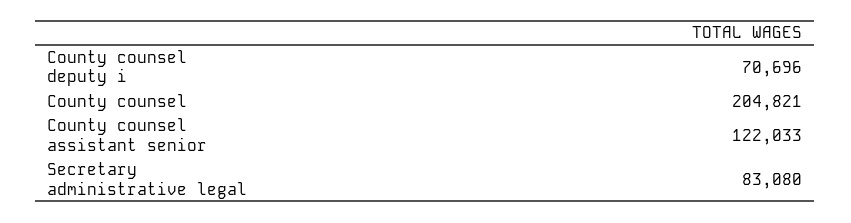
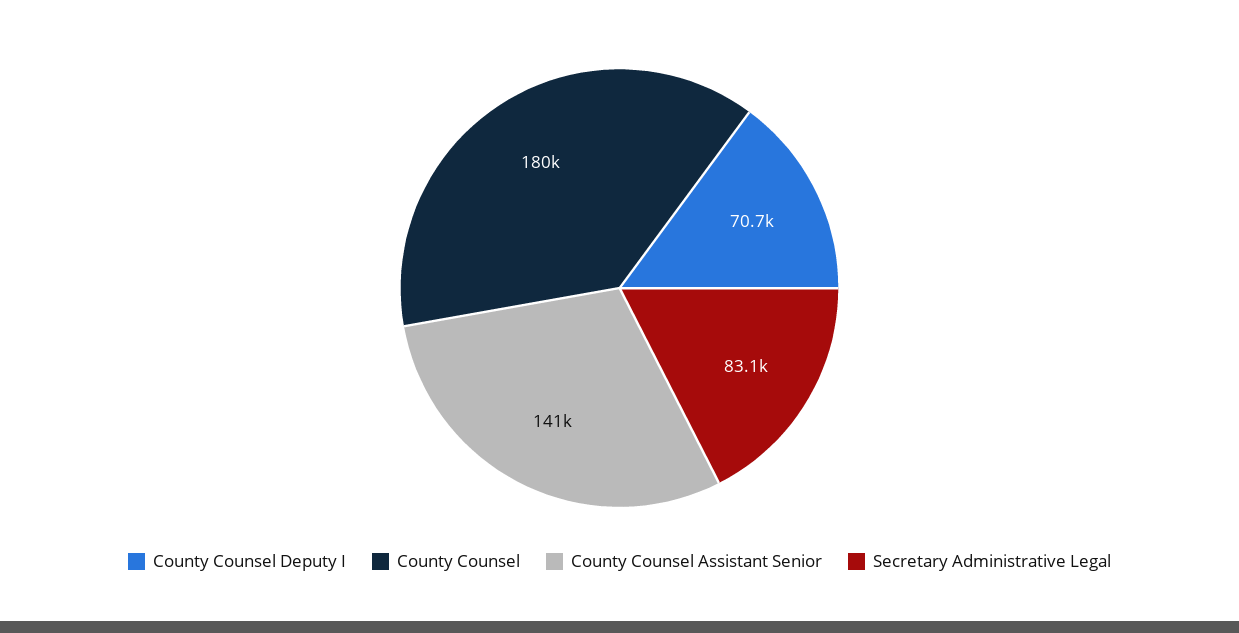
  {
    "County counsel deputy i": 70696,
-   "County counsel": 204821,
+   "County counsel": 180000,
-   "County counsel assistant senior": 122033,
+   "County counsel assistant senior": 141000,
    "Secretary administrative legal": 83080
  }

